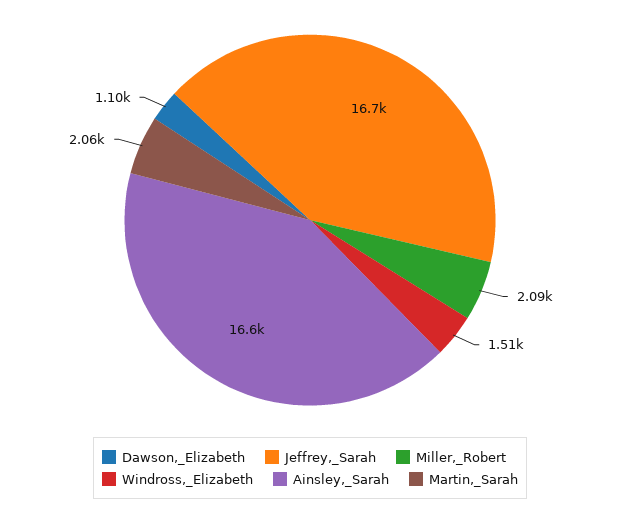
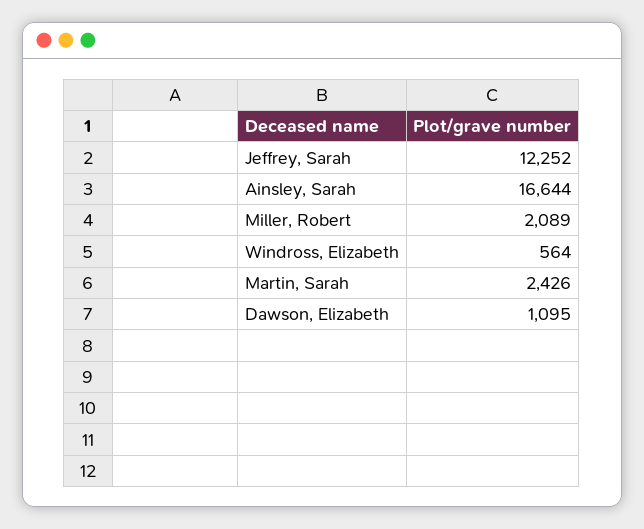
  {
    "Dawson,_Elizabeth": 1095,
-   "Jeffrey,_Sarah": 16700,
+   "Jeffrey,_Sarah": 12252,
    "Miller,_Robert": 2089,
-   "Windross,_Elizabeth": 1510,
+   "Windross,_Elizabeth": 564,
    "Ainsley,_Sarah": 16644,
-   "Martin,_Sarah": 2060
+   "Martin,_Sarah": 2426
  }

